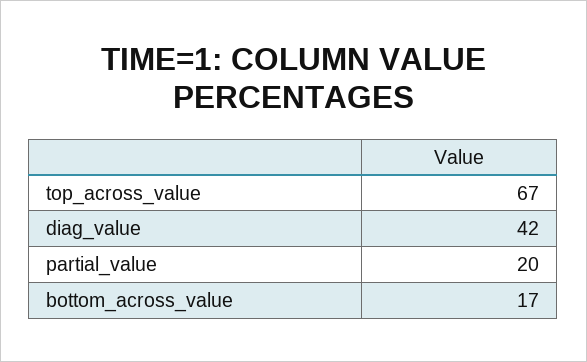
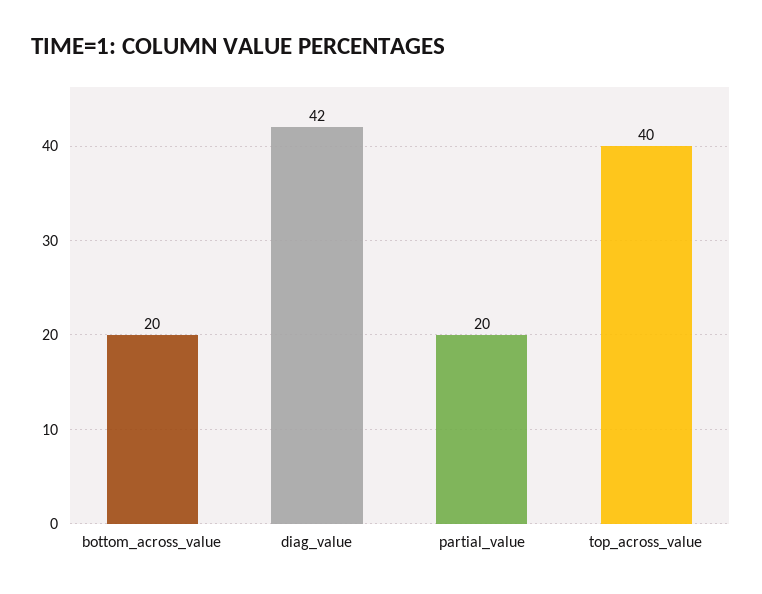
  {
-   "top_across_value": 67,
+   "top_across_value": 40,
    "diag_value": 42,
    "partial_value": 20,
-   "bottom_across_value": 17
+   "bottom_across_value": 20
  }

